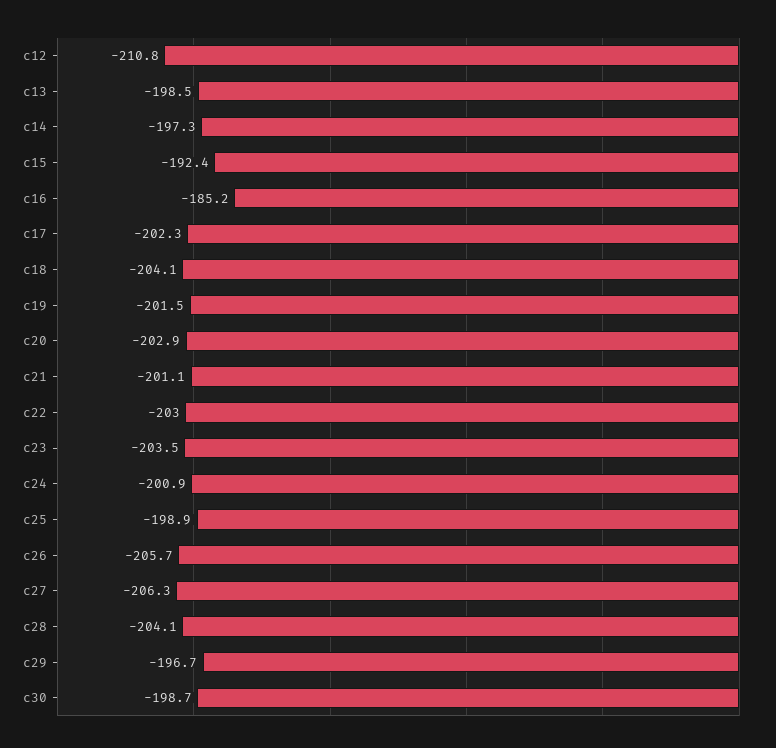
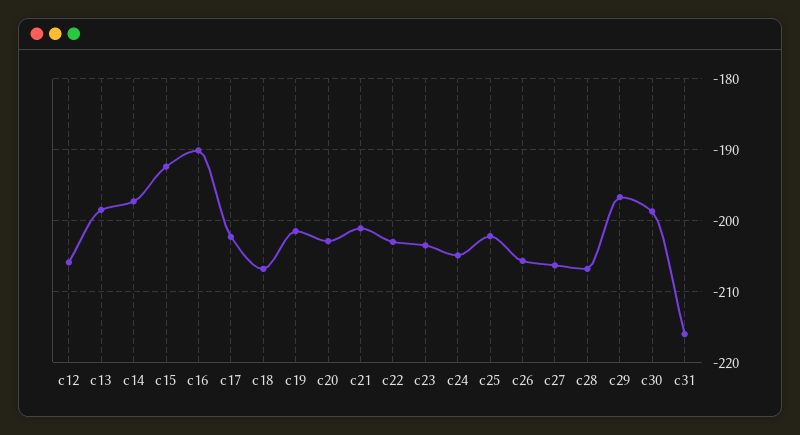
  {
-   "c12": -210.8,
+   "c12": -206,
    "c13": -198.5,
    "c14": -197.3,
    "c15": -192.4,
-   "c16": -185.2,
+   "c16": -190,
    "c17": -202.3,
-   "c18": -204.1,
+   "c18": -207,
    "c19": -201.5,
    "c20": -202.9,
    "c21": -201.1,
    "c22": -203,
    "c23": -203.5,
-   "c24": -200.9,
+   "c24": -205,
-   "c25": -198.9,
+   "c25": -202,
    "c26": -205.7,
    "c27": -206.3,
-   "c28": -204.1,
+   "c28": -207,
    "c29": -196.7,
-   "c30": -198.7
+   "c30": -198.7,
+   "c31": -216
  }

